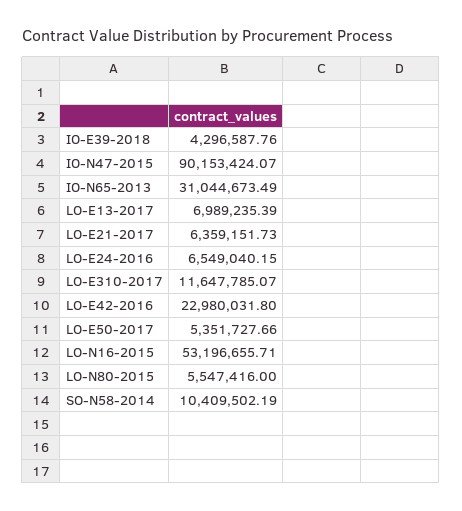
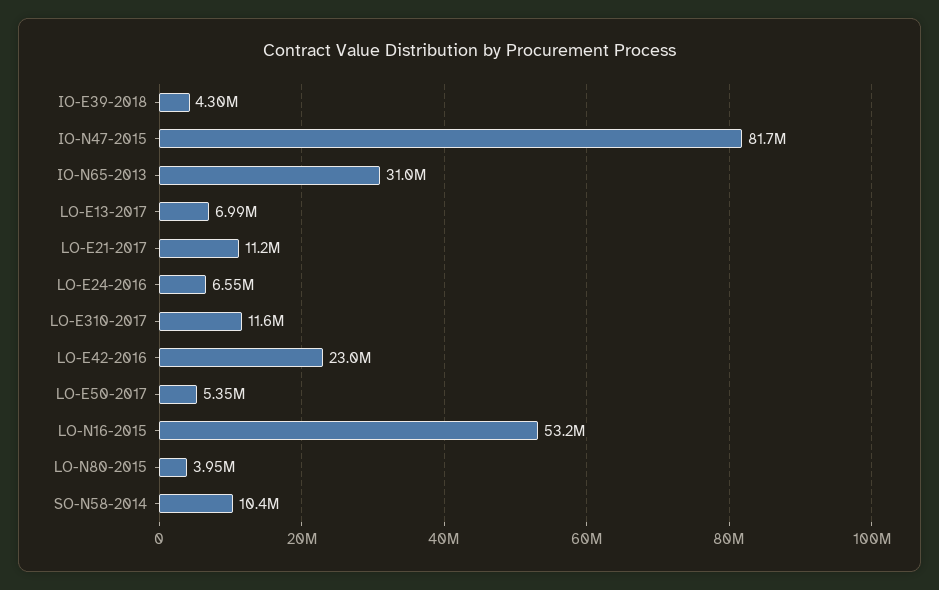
  {
    "IO-E39-2018": 4296587.76,
-   "IO-N47-2015": 90153424.07,
+   "IO-N47-2015": 81700000,
    "IO-N65-2013": 31044673.49,
    "LO-E13-2017": 6989235.39,
-   "LO-E21-2017": 6359151.73,
+   "LO-E21-2017": 11200000,
    "LO-E24-2016": 6549040.15,
    "LO-E310-2017": 11647785.07,
    "LO-E42-2016": 22980031.8,
    "LO-E50-2017": 5351727.66,
    "LO-N16-2015": 53196655.71,
-   "LO-N80-2015": 5547416,
+   "LO-N80-2015": 3950000,
    "SO-N58-2014": 10409502.19
  }

